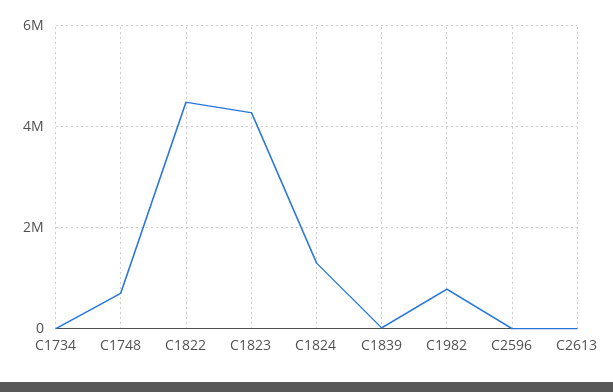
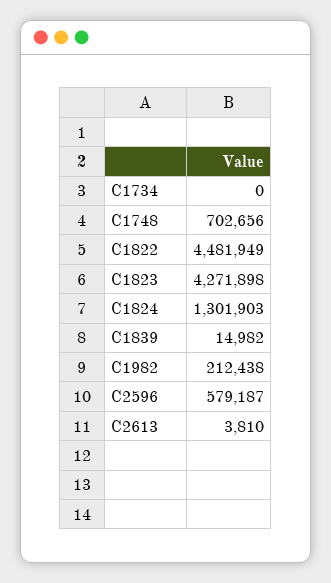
  {
    "C1734": 0,
    "C1748": 702656,
    "C1822": 4481949,
    "C1823": 4271898,
    "C1824": 1301903,
    "C1839": 14982,
-   "C1982": 800000,
+   "C1982": 212438,
-   "C2596": 0,
+   "C2596": 579187,
    "C2613": 3810
  }

